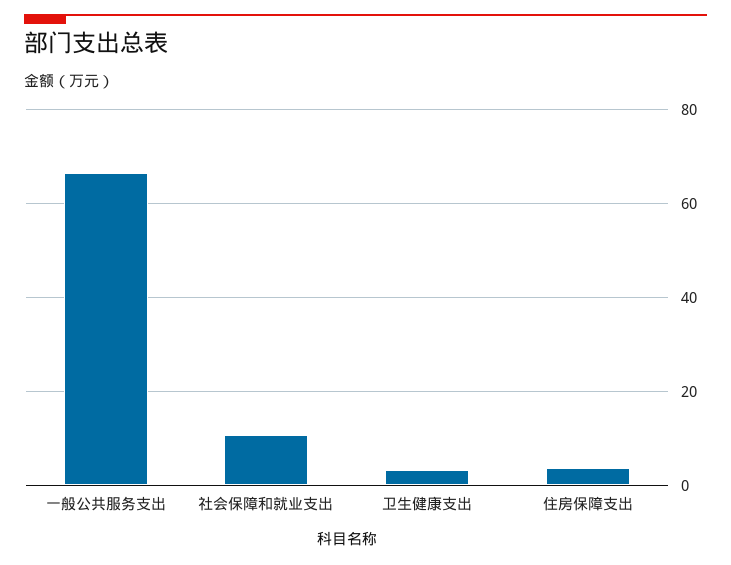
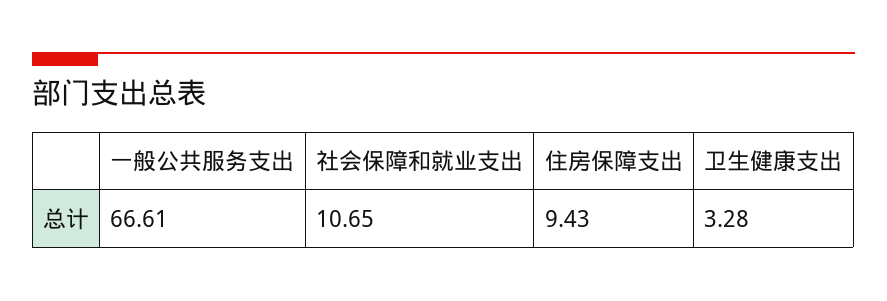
  {
    "一般公共服务支出": 66.61,
    "社会保障和就业支出": 10.65,
    "卫生健康支出": 3.28,
-   "住房保障支出": 4
+   "住房保障支出": 9.43
  }

